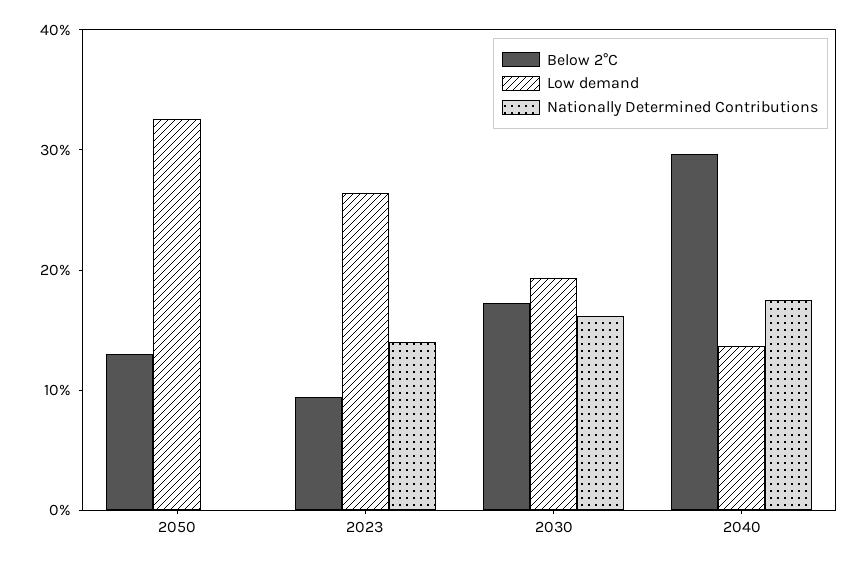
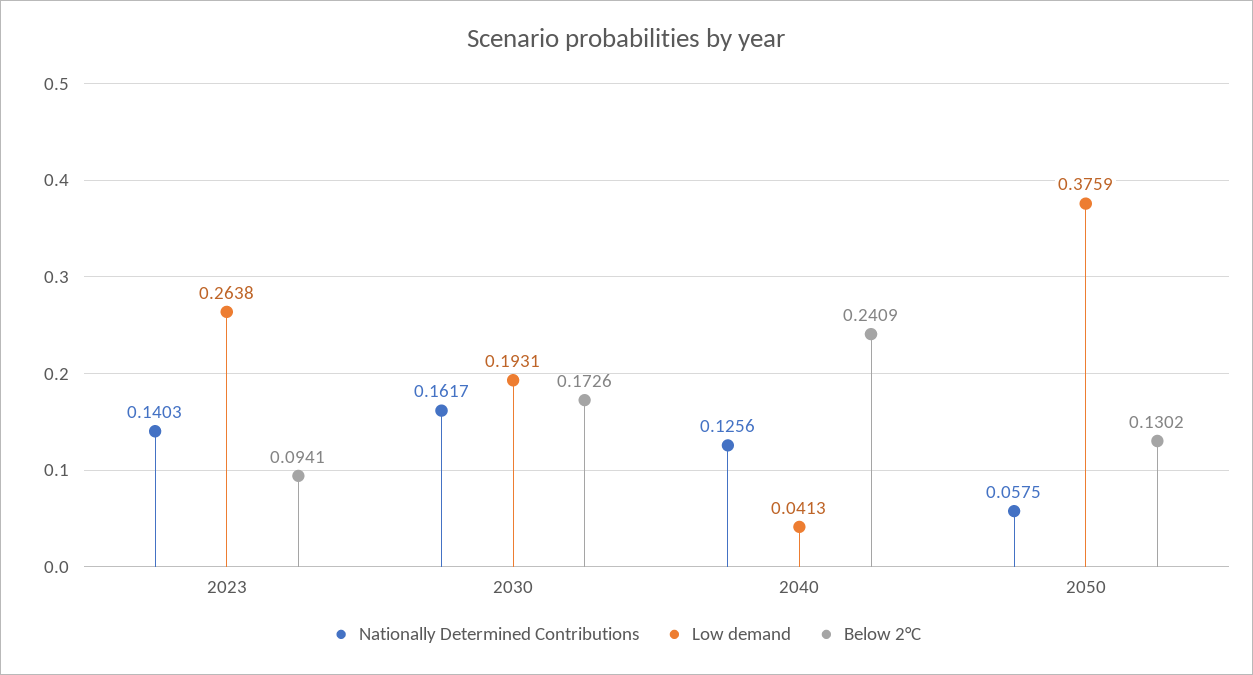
  {
    "Below 2°C": {
      "2050": 0.1302,
      "2023": 0.0941,
      "2030": 0.1726,
-     "2040": 0.3
+     "2040": 0.2409
    },
    "Low demand": {
-     "2050": 0.32,
+     "2050": 0.3759,
      "2023": 0.2638,
      "2030": 0.1931,
-     "2040": 0.14
+     "2040": 0.0413
    },
    "Nationally Determined Contributions": {
-     "2050": 0,
+     "2050": 0.0575,
      "2023": 0.1403,
      "2030": 0.1617,
-     "2040": 0.18
+     "2040": 0.1256
    }
  }

